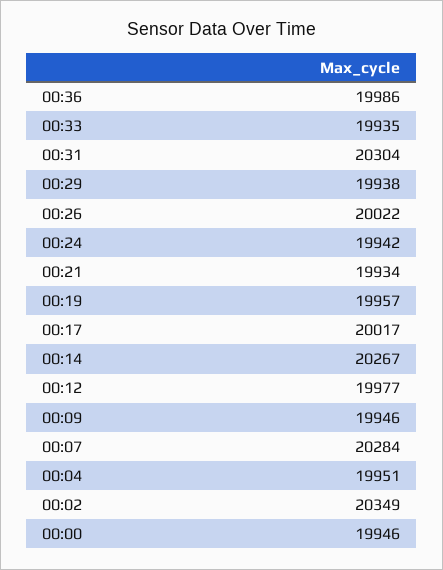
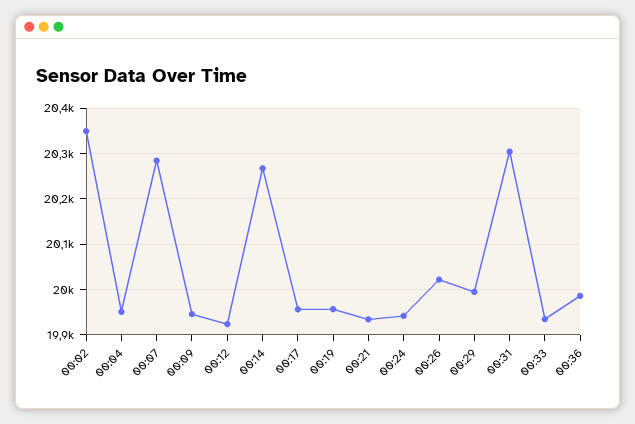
  {
    "00:36": 19986,
    "00:33": 19935,
    "00:31": 20304,
-   "00:29": 19938,
+   "00:29": 20000,
    "00:26": 20022,
    "00:24": 19942,
    "00:21": 19934,
    "00:19": 19957,
-   "00:17": 20017,
+   "00:17": 19960,
    "00:14": 20267,
-   "00:12": 19977,
+   "00:12": 19920,
    "00:09": 19946,
    "00:07": 20284,
    "00:04": 19951,
-   "00:02": 20349,
+   "00:02": 20349
-   "00:00": 19946
  }

